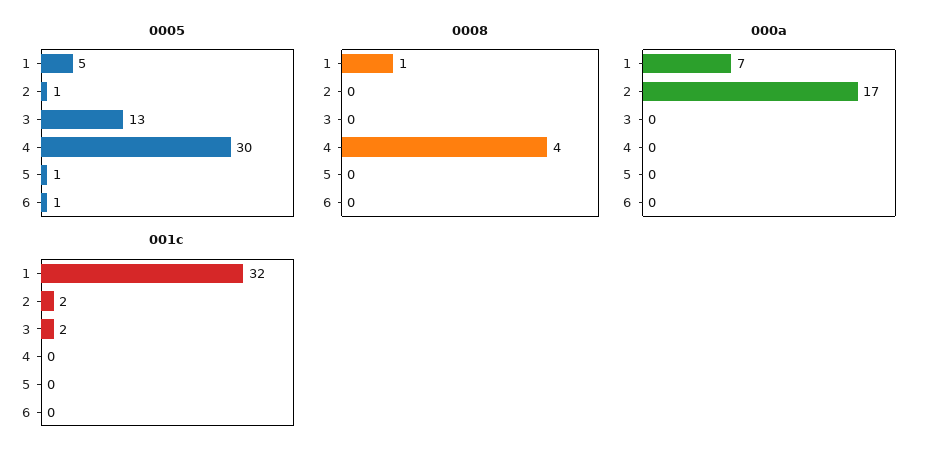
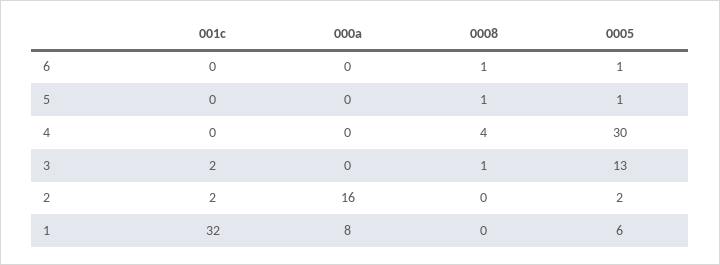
  {
    "0005": {
-     "1": 5,
+     "1": 6,
-     "2": 1,
+     "2": 2,
      "3": 13,
      "4": 30,
      "5": 1,
      "6": 1
    },
    "0008": {
-     "1": 1,
+     "1": 0,
      "2": 0,
-     "3": 0,
+     "3": 1,
      "4": 4,
-     "5": 0,
+     "5": 1,
-     "6": 0
+     "6": 1
    },
    "000a": {
-     "1": 7,
+     "1": 8,
-     "2": 17,
+     "2": 16,
      "3": 0,
      "4": 0,
      "5": 0,
      "6": 0
    },
    "001c": {
      "1": 32,
      "2": 2,
      "3": 2,
      "4": 0,
      "5": 0,
      "6": 0
    }
  }

